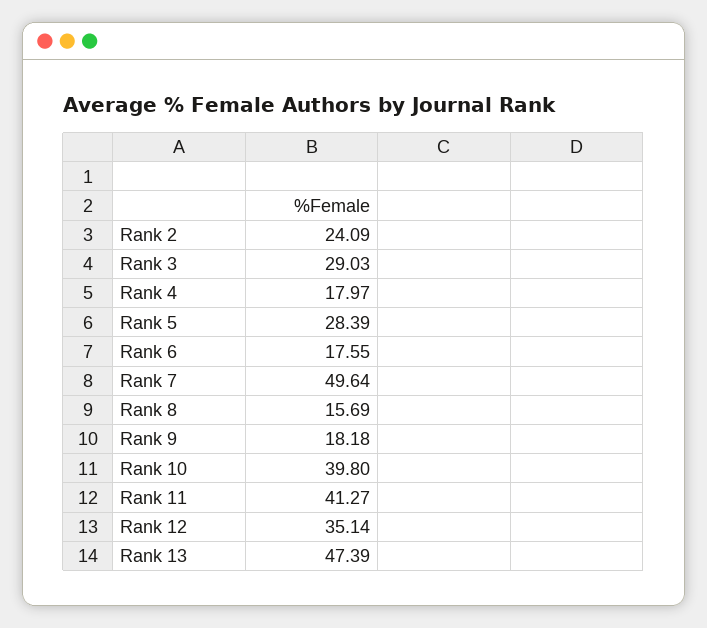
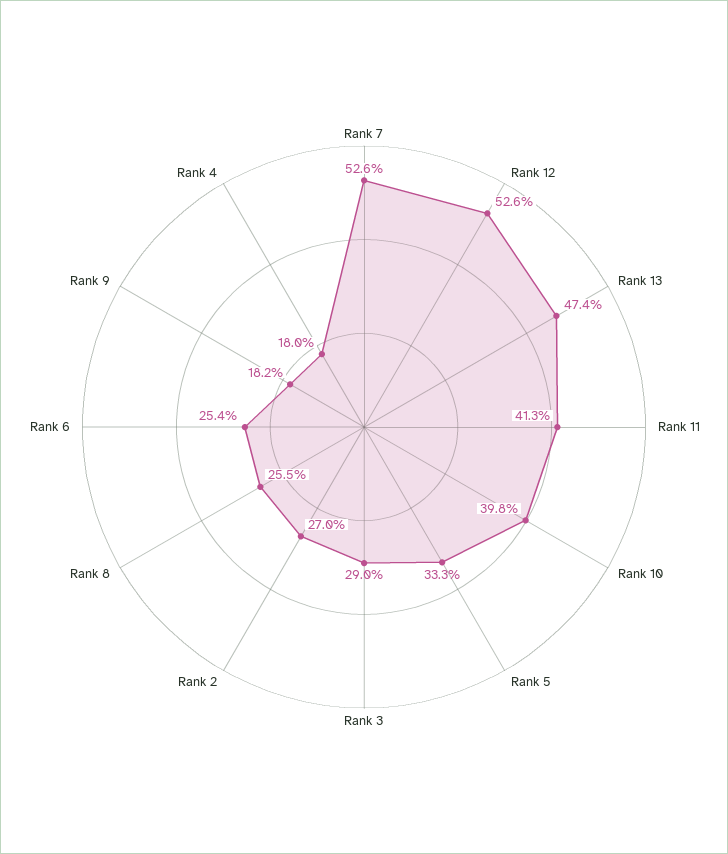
  {
-   "Rank 2": 24.09,
+   "Rank 2": 27,
    "Rank 3": 29.03,
    "Rank 4": 17.97,
-   "Rank 5": 28.39,
+   "Rank 5": 33.3,
-   "Rank 6": 17.55,
+   "Rank 6": 25.4,
-   "Rank 7": 49.64,
+   "Rank 7": 52.6,
-   "Rank 8": 15.69,
+   "Rank 8": 25.5,
    "Rank 9": 18.18,
    "Rank 10": 39.8,
    "Rank 11": 41.27,
-   "Rank 12": 35.14,
+   "Rank 12": 52.6,
    "Rank 13": 47.39
  }

